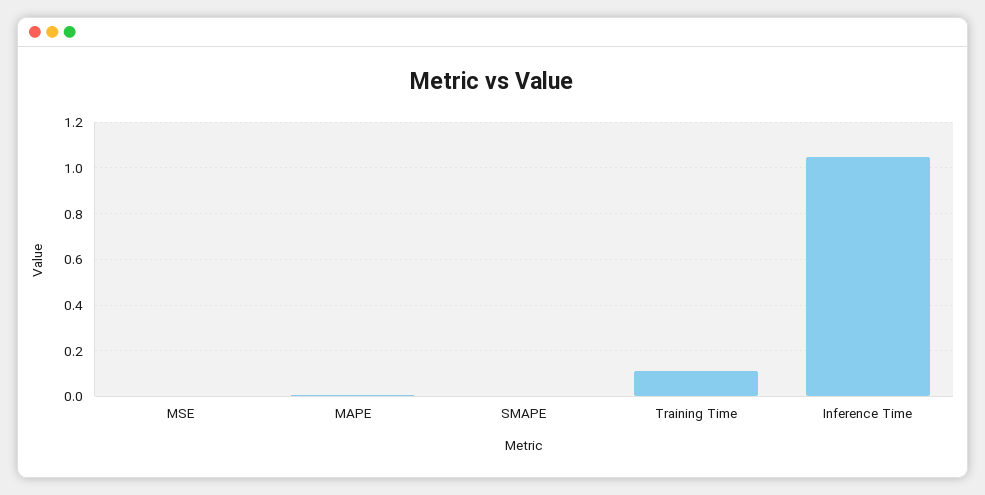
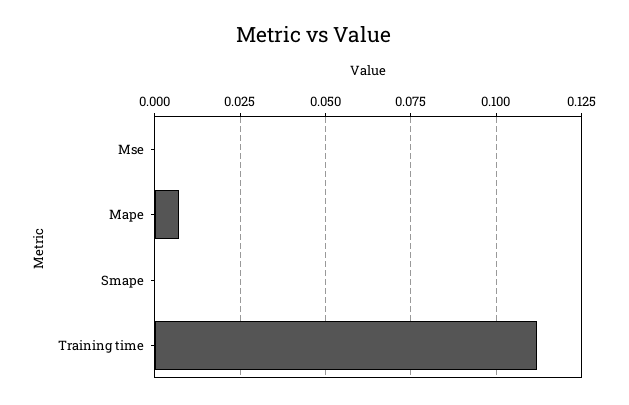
  {
    "MSE": 0,
    "MAPE": 0.005,
    "SMAPE": 0,
-   "Training Time": 0.11,
+   "Training Time": 0.11
-   "Inference Time": 1.05
  }

